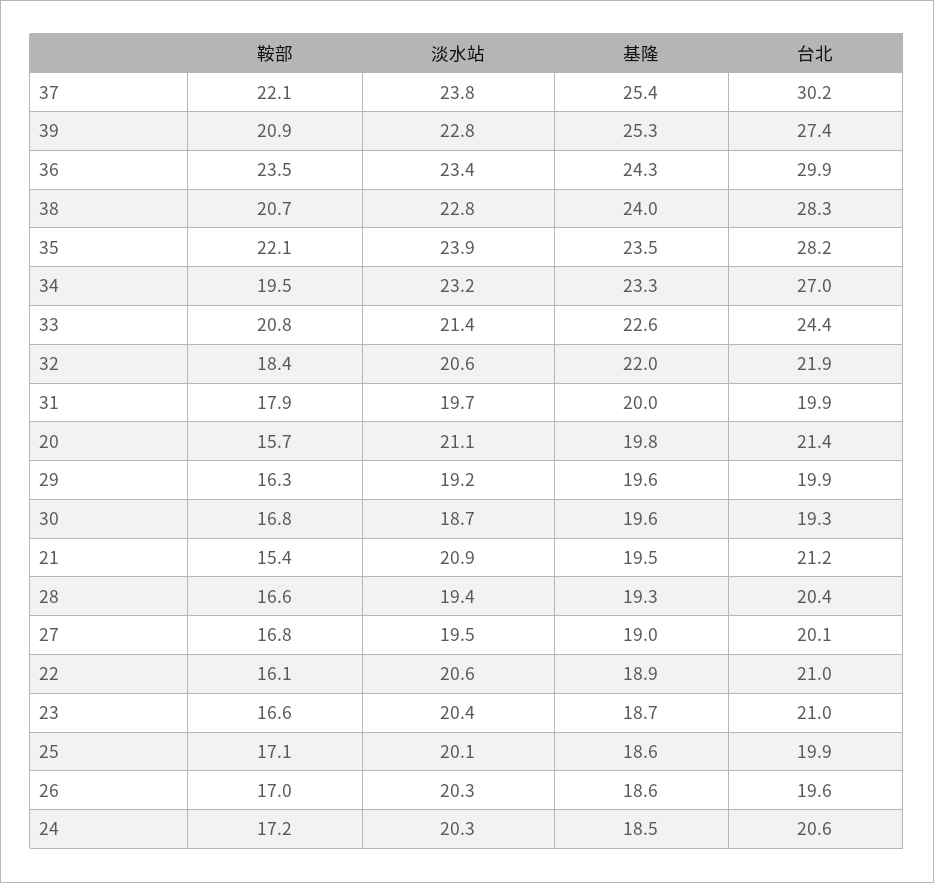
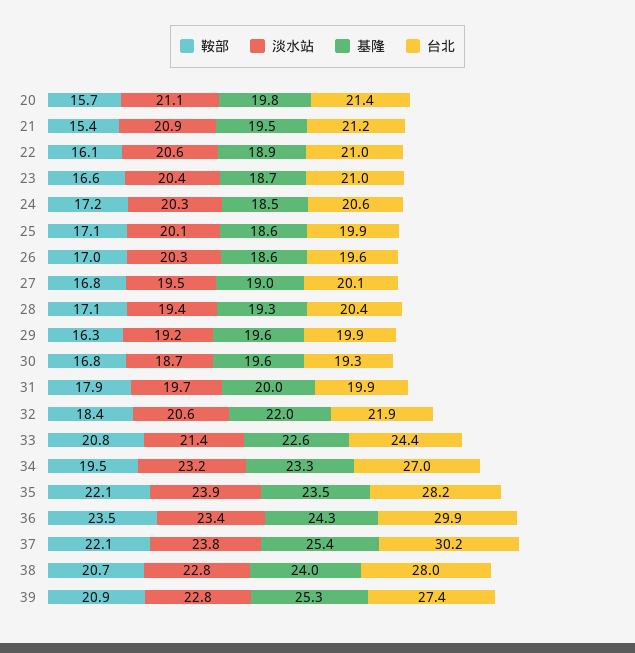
  {
    "鞍部": {
      "37": 22.1,
      "39": 20.9,
      "36": 23.5,
      "38": 20.7,
      "35": 22.1,
      "34": 19.5,
      "33": 20.8,
      "32": 18.4,
      "31": 17.9,
      "20": 15.7,
      "29": 16.3,
      "30": 16.8,
      "21": 15.4,
-     "28": 16.6,
+     "28": 17.1,
      "27": 16.8,
      "22": 16.1,
      "23": 16.6,
      "25": 17.1,
      "26": 17,
      "24": 17.2
    },
    "淡水站": {
      "37": 23.8,
      "39": 22.8,
      "36": 23.4,
      "38": 22.8,
      "35": 23.9,
      "34": 23.2,
      "33": 21.4,
      "32": 20.6,
      "31": 19.7,
      "20": 21.1,
      "29": 19.2,
      "30": 18.7,
      "21": 20.9,
      "28": 19.4,
      "27": 19.5,
      "22": 20.6,
      "23": 20.4,
      "25": 20.1,
      "26": 20.3,
      "24": 20.3
    },
    "基隆": {
      "37": 25.4,
      "39": 25.3,
      "36": 24.3,
      "38": 24,
      "35": 23.5,
      "34": 23.3,
      "33": 22.6,
      "32": 22,
      "31": 20,
      "20": 19.8,
      "29": 19.6,
      "30": 19.6,
      "21": 19.5,
      "28": 19.3,
      "27": 19,
      "22": 18.9,
      "23": 18.7,
      "25": 18.6,
      "26": 18.6,
      "24": 18.5
    },
    "台北": {
      "37": 30.2,
      "39": 27.4,
      "36": 29.9,
-     "38": 28.3,
+     "38": 28,
      "35": 28.2,
      "34": 27,
      "33": 24.4,
      "32": 21.9,
      "31": 19.9,
      "20": 21.4,
      "29": 19.9,
      "30": 19.3,
      "21": 21.2,
      "28": 20.4,
      "27": 20.1,
      "22": 21,
      "23": 21,
      "25": 19.9,
      "26": 19.6,
      "24": 20.6
    }
  }

